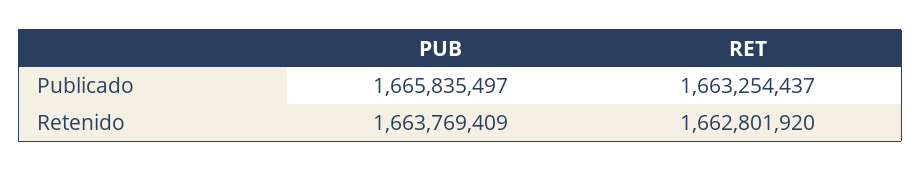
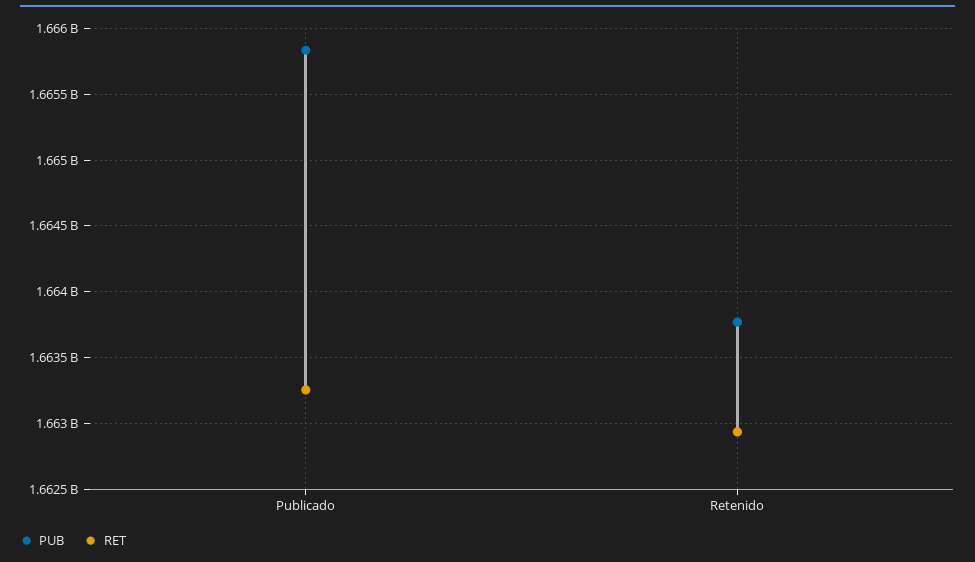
  {
    "PUB": {
      "Publicado": 1665835497,
      "Retenido": 1663769409
    },
    "RET": {
      "Publicado": 1663254437,
-     "Retenido": 1662801920
+     "Retenido": 1662950000
    }
  }

